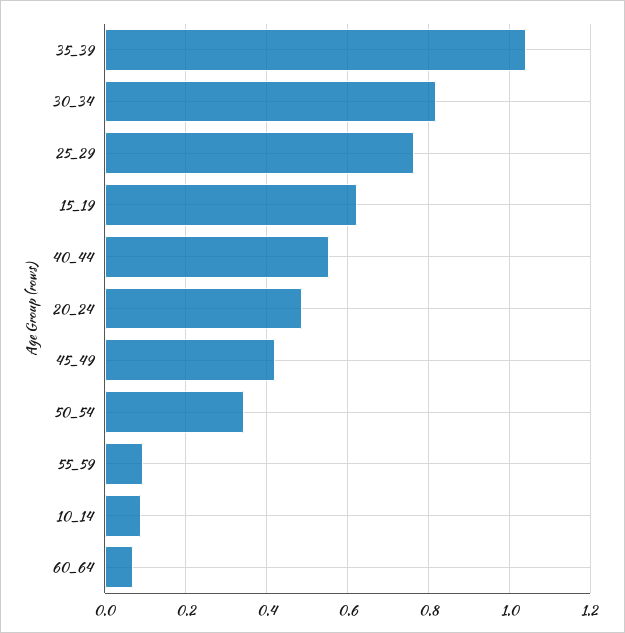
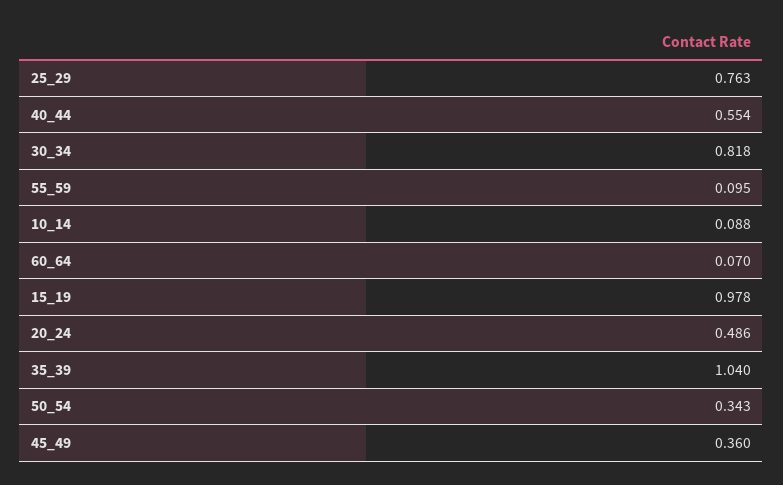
  {
    "35_39": 1.04,
    "30_34": 0.818,
    "25_29": 0.763,
-   "15_19": 0.62,
+   "15_19": 0.978,
    "40_44": 0.554,
    "20_24": 0.486,
-   "45_49": 0.42,
+   "45_49": 0.36,
    "50_54": 0.343,
    "55_59": 0.095,
    "10_14": 0.088,
    "60_64": 0.07
  }

